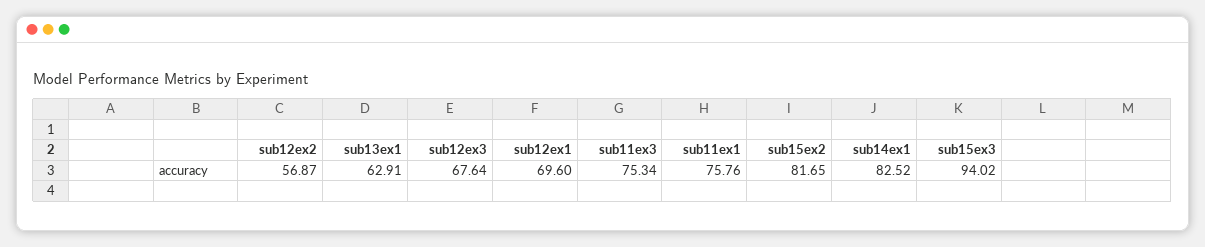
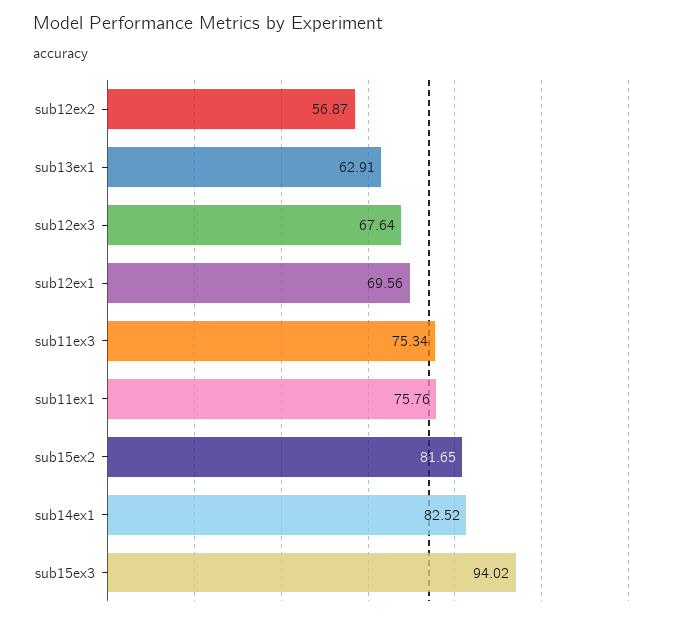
  {
    "sub12ex2": 56.87,
    "sub13ex1": 62.91,
    "sub12ex3": 67.64,
-   "sub12ex1": 69.6,
+   "sub12ex1": 69.56,
    "sub11ex3": 75.34,
    "sub11ex1": 75.76,
    "sub15ex2": 81.65,
    "sub14ex1": 82.52,
    "sub15ex3": 94.02
  }

